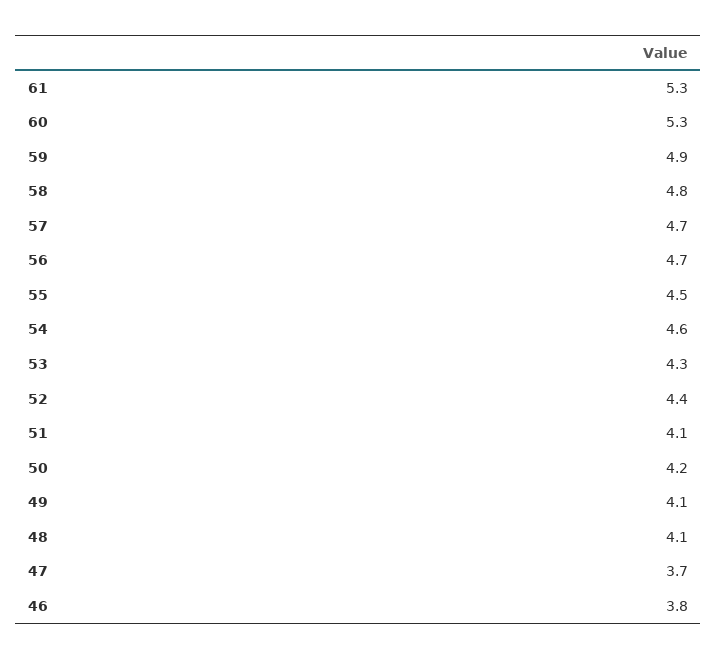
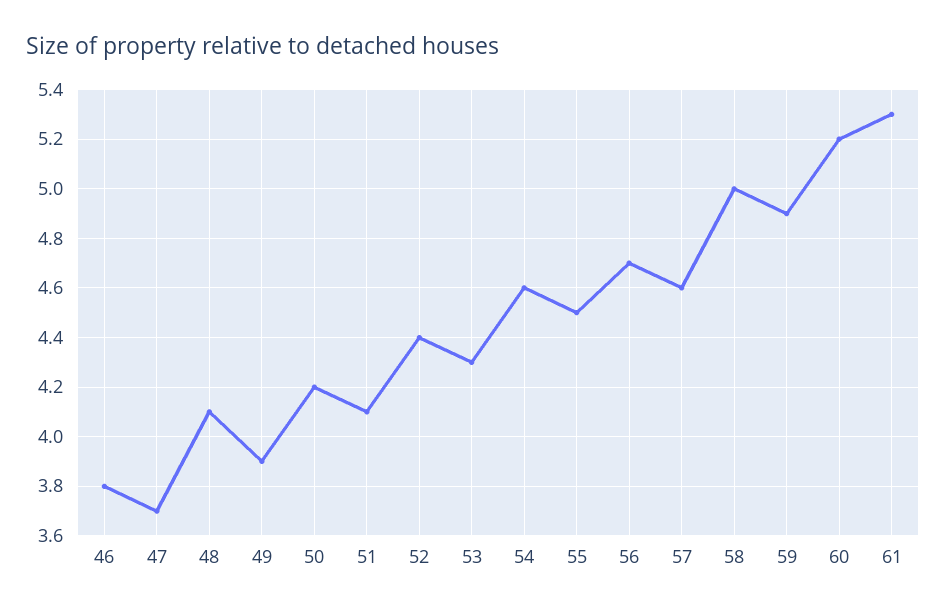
  {
    "61": 5.3,
-   "60": 5.3,
+   "60": 5.2,
    "59": 4.9,
-   "58": 4.8,
+   "58": 5,
-   "57": 4.7,
+   "57": 4.6,
    "56": 4.7,
    "55": 4.5,
    "54": 4.6,
    "53": 4.3,
    "52": 4.4,
    "51": 4.1,
    "50": 4.2,
-   "49": 4.1,
+   "49": 3.9,
    "48": 4.1,
    "47": 3.7,
    "46": 3.8
  }

